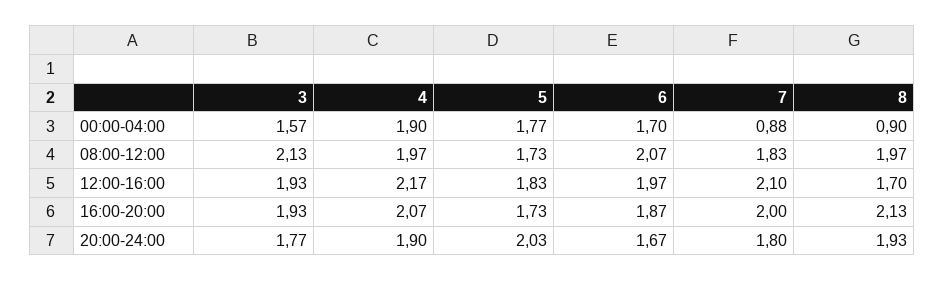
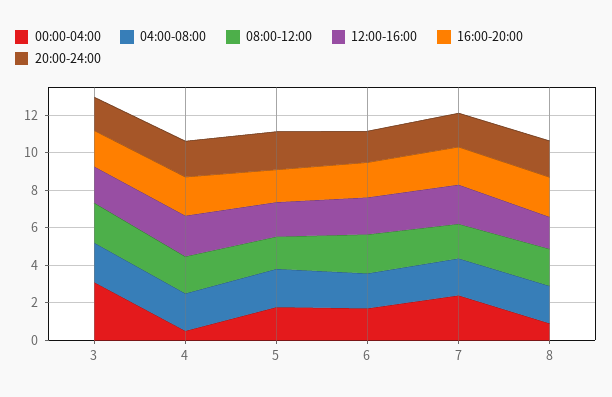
  {
    "00:00-04:00": {
-     "3": 1.57,
+     "3": 3,
-     "4": 1.9,
+     "4": 0.5,
      "5": 1.77,
      "6": 1.7,
-     "7": 0.88,
+     "7": 2.5,
      "8": 0.9
    },
    "08:00-12:00": {
      "3": 2.13,
      "4": 1.97,
      "5": 1.73,
      "6": 2.07,
      "7": 1.83,
      "8": 1.97
    },
    "12:00-16:00": {
      "3": 1.93,
      "4": 2.17,
      "5": 1.83,
      "6": 1.97,
      "7": 2.1,
      "8": 1.7
    },
    "16:00-20:00": {
      "3": 1.93,
      "4": 2.07,
      "5": 1.73,
      "6": 1.87,
      "7": 2,
      "8": 2.13
    },
    "20:00-24:00": {
      "3": 1.77,
      "4": 1.9,
      "5": 2.03,
      "6": 1.67,
      "7": 1.8,
      "8": 1.93
-   }
+   },
+   "04:00-08:00": {
+     "3": 2,
+     "4": 2,
+     "5": 2,
+     "6": 2,
+     "7": 2,
+     "8": 2
+   }
  }

